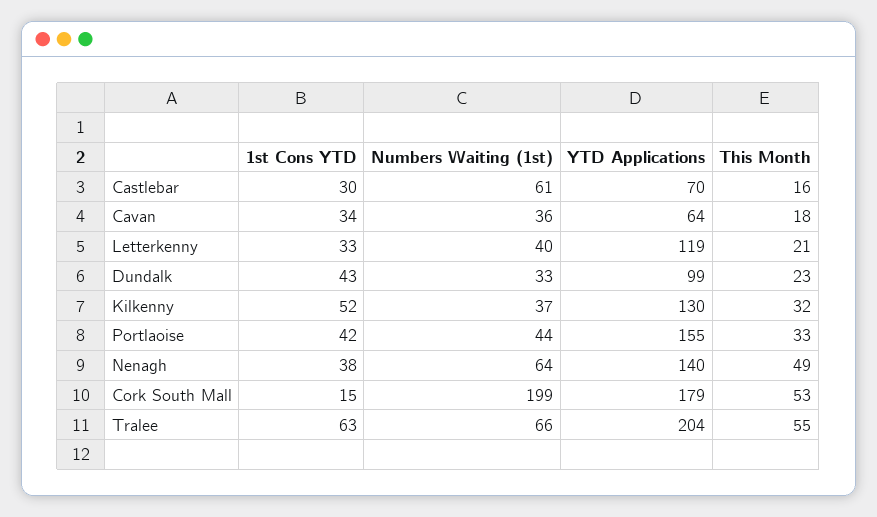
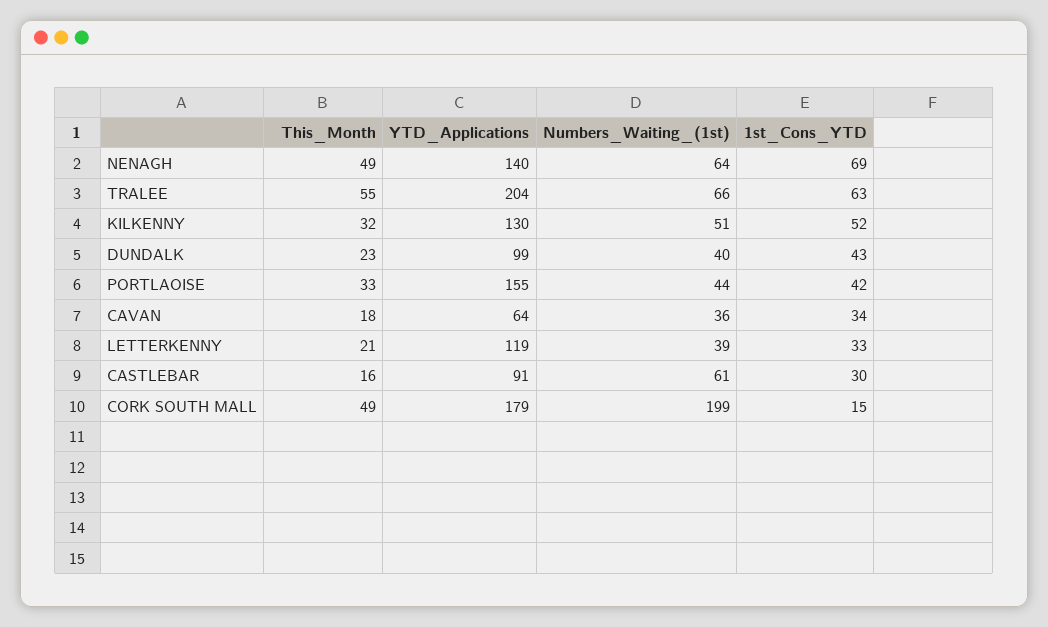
  {
    "1st Cons YTD": {
      "Castlebar": 30,
      "Cavan": 34,
      "Letterkenny": 33,
      "Dundalk": 43,
      "Kilkenny": 52,
      "Portlaoise": 42,
-     "Nenagh": 38,
+     "Nenagh": 69,
      "Cork South Mall": 15,
      "Tralee": 63
    },
    "Numbers Waiting (1st)": {
      "Castlebar": 61,
      "Cavan": 36,
-     "Letterkenny": 40,
+     "Letterkenny": 39,
-     "Dundalk": 33,
+     "Dundalk": 40,
-     "Kilkenny": 37,
+     "Kilkenny": 51,
      "Portlaoise": 44,
      "Nenagh": 64,
      "Cork South Mall": 199,
      "Tralee": 66
    },
    "YTD Applications": {
-     "Castlebar": 70,
+     "Castlebar": 91,
      "Cavan": 64,
      "Letterkenny": 119,
      "Dundalk": 99,
      "Kilkenny": 130,
      "Portlaoise": 155,
      "Nenagh": 140,
      "Cork South Mall": 179,
      "Tralee": 204
    },
    "This Month": {
      "Castlebar": 16,
      "Cavan": 18,
      "Letterkenny": 21,
      "Dundalk": 23,
      "Kilkenny": 32,
      "Portlaoise": 33,
      "Nenagh": 49,
-     "Cork South Mall": 53,
+     "Cork South Mall": 49,
      "Tralee": 55
    }
  }

